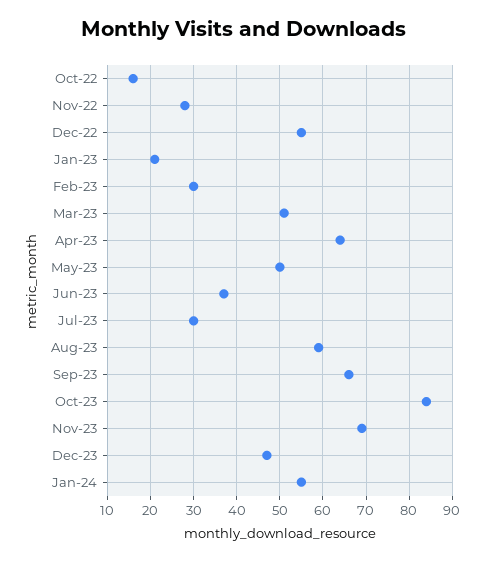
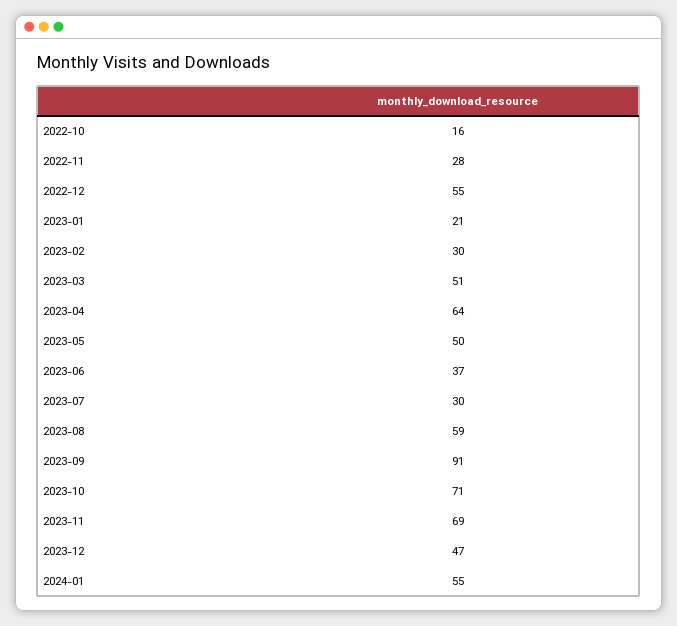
  {
    "Oct-22": 16,
    "Nov-22": 28,
    "Dec-22": 55,
    "Jan-23": 21,
    "Feb-23": 30,
    "Mar-23": 51,
    "Apr-23": 64,
    "May-23": 50,
    "Jun-23": 37,
    "Jul-23": 30,
    "Aug-23": 59,
-   "Sep-23": 65,
+   "Sep-23": 91,
-   "Oct-23": 85,
+   "Oct-23": 71,
    "Nov-23": 69,
    "Dec-23": 47,
    "Jan-24": 55
  }

